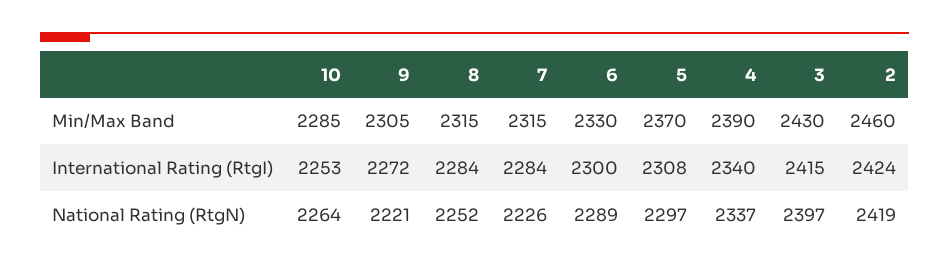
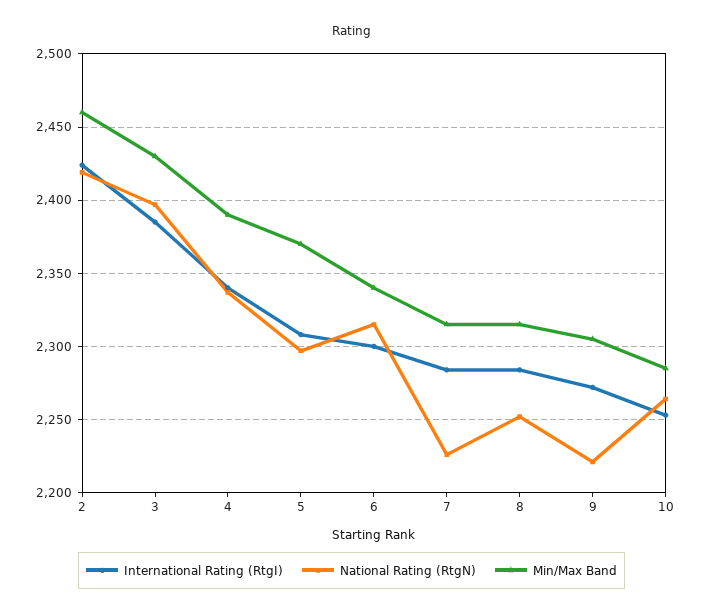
  {
    "Min/Max Band": {
      "10": 2285,
      "9": 2305,
      "8": 2315,
      "7": 2315,
-     "6": 2330,
+     "6": 2340,
      "5": 2370,
      "4": 2390,
      "3": 2430,
      "2": 2460
    },
    "International Rating (RtgI)": {
      "10": 2253,
      "9": 2272,
      "8": 2284,
      "7": 2284,
      "6": 2300,
      "5": 2308,
      "4": 2340,
-     "3": 2415,
+     "3": 2385,
      "2": 2424
    },
    "National Rating (RtgN)": {
      "10": 2264,
      "9": 2221,
      "8": 2252,
      "7": 2226,
-     "6": 2289,
+     "6": 2315,
      "5": 2297,
      "4": 2337,
      "3": 2397,
      "2": 2419
    }
  }

